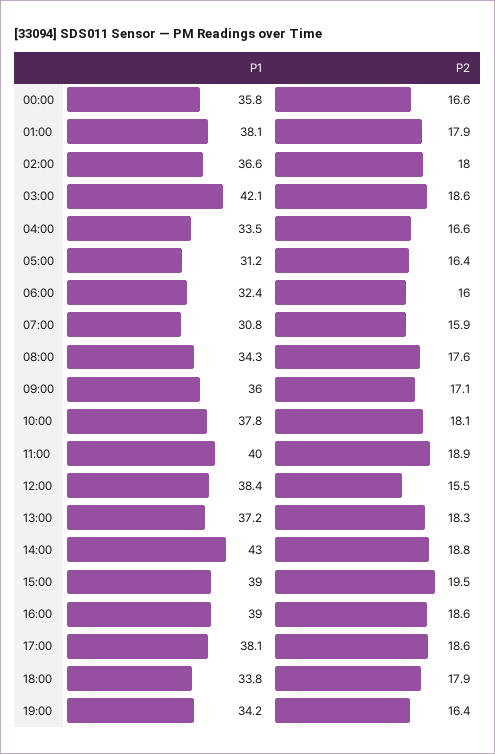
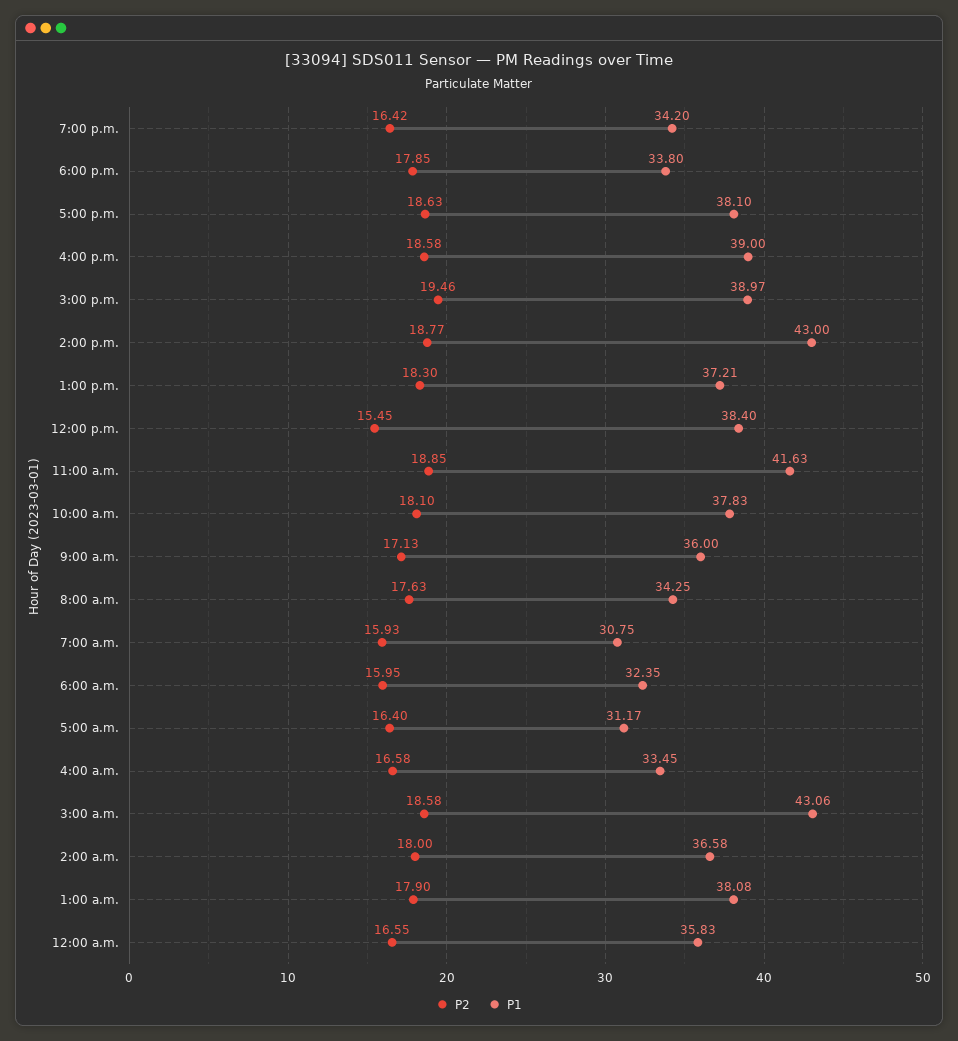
  {
    "P1": {
      "00:00": 35.83,
      "01:00": 38.08,
      "02:00": 36.58,
-     "03:00": 42.1,
+     "03:00": 43.06,
      "04:00": 33.45,
      "05:00": 31.17,
      "06:00": 32.35,
      "07:00": 30.75,
      "08:00": 34.25,
      "09:00": 36,
      "10:00": 37.83,
-     "11:00": 40,
+     "11:00": 41.63,
      "12:00": 38.4,
      "13:00": 37.21,
      "14:00": 43,
      "15:00": 38.97,
      "16:00": 39,
      "17:00": 38.1,
      "18:00": 33.8,
      "19:00": 34.2
    },
    "P2": {
      "00:00": 16.55,
      "01:00": 17.9,
      "02:00": 18,
      "03:00": 18.58,
      "04:00": 16.58,
      "05:00": 16.4,
      "06:00": 15.95,
      "07:00": 15.93,
      "08:00": 17.63,
      "09:00": 17.13,
      "10:00": 18.1,
      "11:00": 18.85,
      "12:00": 15.45,
      "13:00": 18.3,
      "14:00": 18.77,
      "15:00": 19.46,
      "16:00": 18.58,
      "17:00": 18.63,
      "18:00": 17.85,
      "19:00": 16.42
    }
  }

